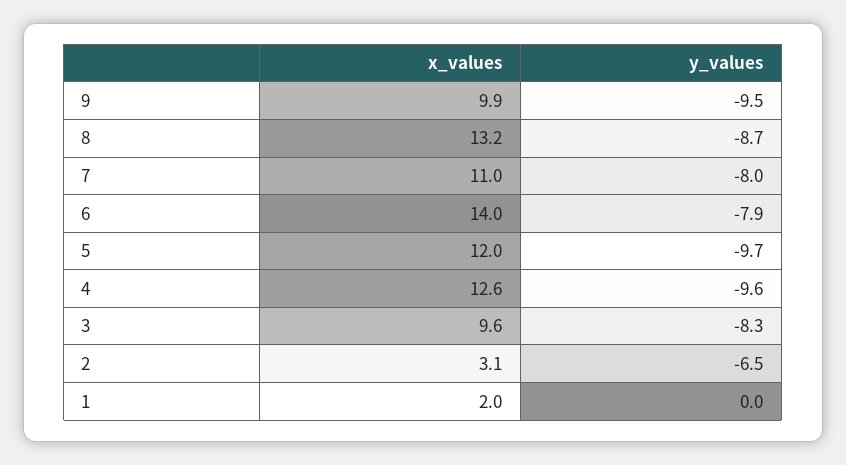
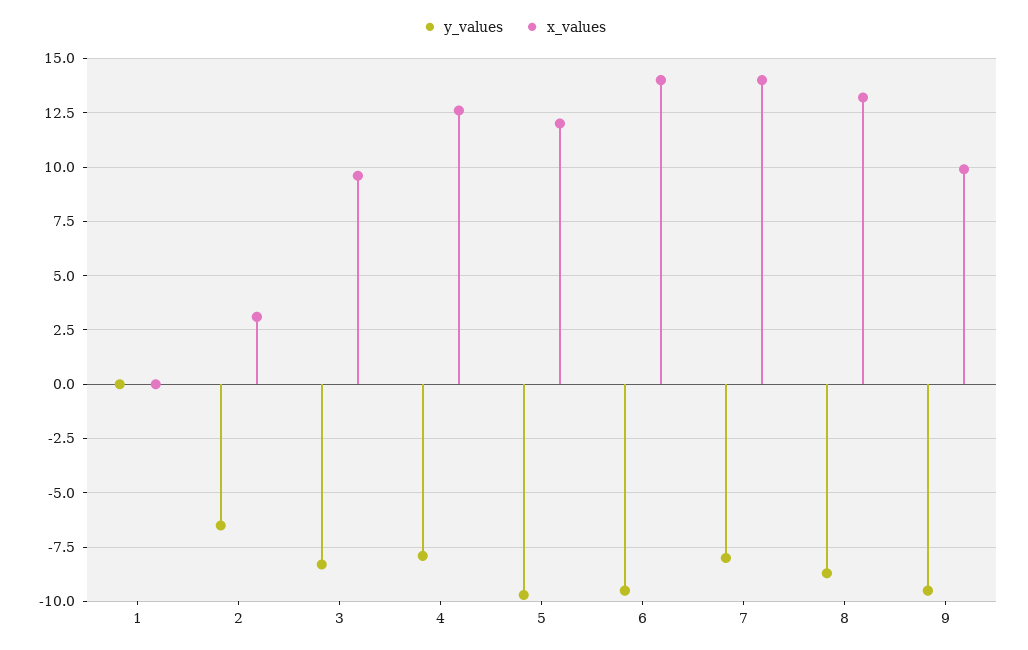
  {
    "x_values": {
      "9": 9.9,
      "8": 13.2,
-     "7": 11,
+     "7": 14,
      "6": 14,
      "5": 12,
      "4": 12.6,
      "3": 9.6,
      "2": 3.1,
-     "1": 2
+     "1": 0
    },
    "y_values": {
      "9": -9.5,
      "8": -8.7,
      "7": -8,
-     "6": -7.9,
+     "6": -9.5,
      "5": -9.7,
-     "4": -9.6,
+     "4": -8,
      "3": -8.3,
      "2": -6.5,
      "1": 0
    }
  }

